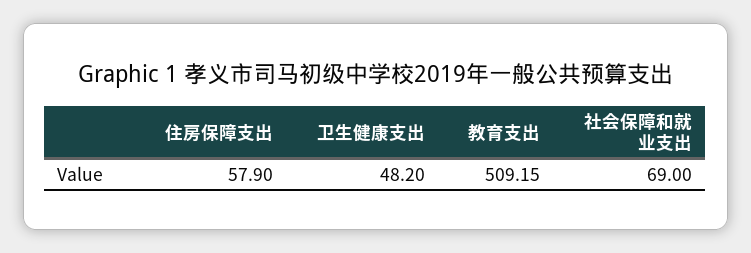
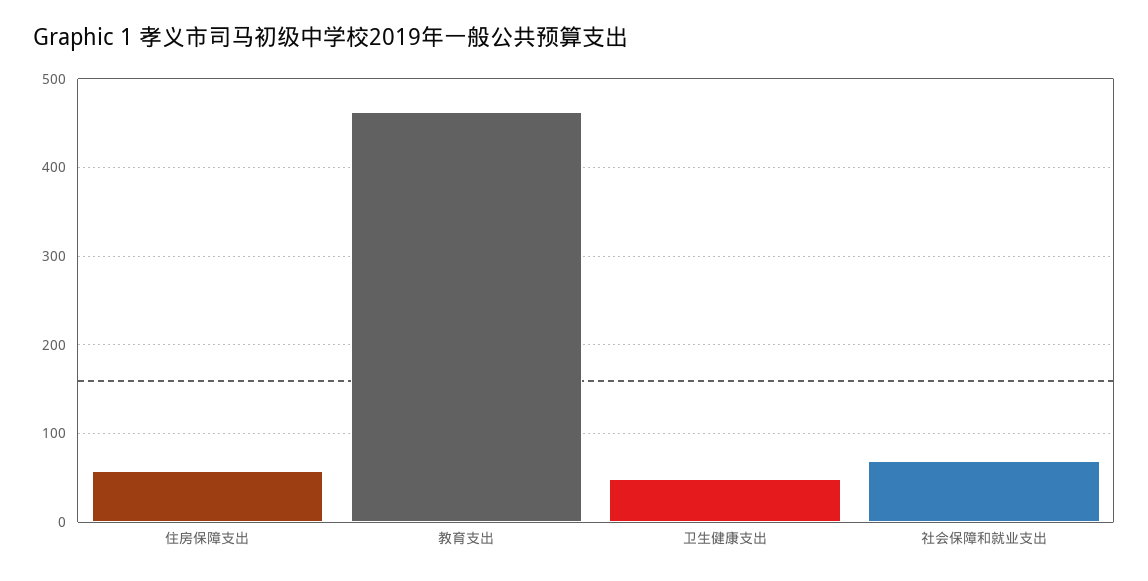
  {
    "住房保障支出": 57.9,
    "卫生健康支出": 48.2,
-   "教育支出": 509.15,
+   "教育支出": 460,
    "社会保障和就业支出": 69
  }

